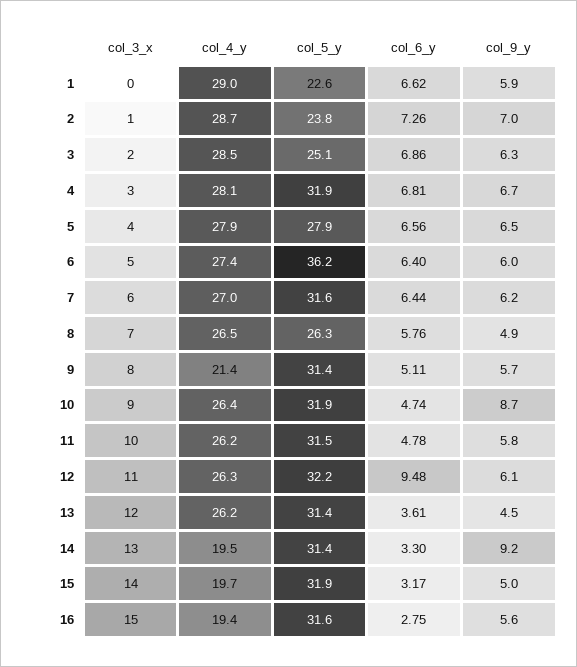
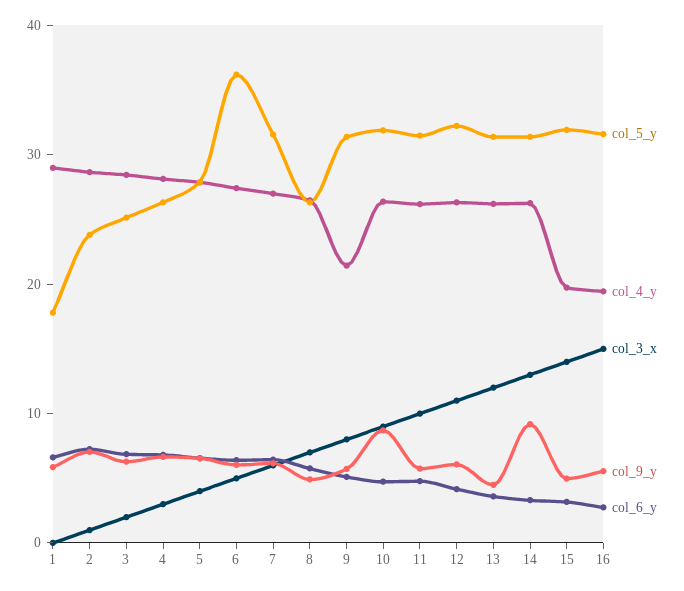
  {
    "col_3_x": {
      "1": 0,
      "2": 1,
      "3": 2,
      "4": 3,
      "5": 4,
      "6": 5,
      "7": 6,
      "8": 7,
      "9": 8,
      "10": 9,
      "11": 10,
      "12": 11,
      "13": 12,
      "14": 13,
      "15": 14,
      "16": 15
    },
    "col_4_y": {
      "1": 29,
      "2": 28.7,
      "3": 28.5,
      "4": 28.1,
      "5": 27.9,
      "6": 27.4,
      "7": 27,
      "8": 26.5,
      "9": 21.4,
      "10": 26.4,
      "11": 26.2,
      "12": 26.3,
      "13": 26.2,
-     "14": 19.5,
+     "14": 26,
      "15": 19.7,
      "16": 19.4
    },
    "col_5_y": {
-     "1": 22.6,
+     "1": 18,
      "2": 23.8,
      "3": 25.1,
-     "4": 31.9,
+     "4": 26,
      "5": 27.9,
      "6": 36.2,
      "7": 31.6,
      "8": 26.3,
      "9": 31.4,
      "10": 31.9,
      "11": 31.5,
      "12": 32.2,
      "13": 31.4,
      "14": 31.4,
      "15": 31.9,
      "16": 31.6
    },
    "col_6_y": {
      "1": 6.62,
      "2": 7.26,
      "3": 6.86,
      "4": 6.81,
      "5": 6.56,
      "6": 6.4,
      "7": 6.44,
      "8": 5.76,
      "9": 5.11,
      "10": 4.74,
      "11": 4.78,
-     "12": 9.48,
+     "12": 4,
      "13": 3.61,
      "14": 3.3,
      "15": 3.17,
      "16": 2.75
    },
    "col_9_y": {
      "1": 5.9,
      "2": 7,
      "3": 6.3,
      "4": 6.7,
      "5": 6.5,
      "6": 6,
      "7": 6.2,
      "8": 4.9,
      "9": 5.7,
      "10": 8.7,
      "11": 5.8,
      "12": 6.1,
      "13": 4.5,
      "14": 9.2,
      "15": 5,
      "16": 5.6
    }
  }

